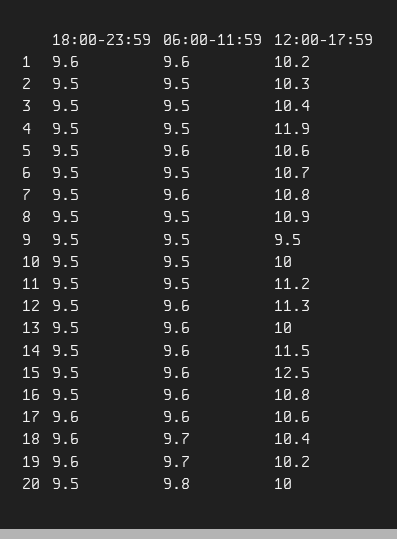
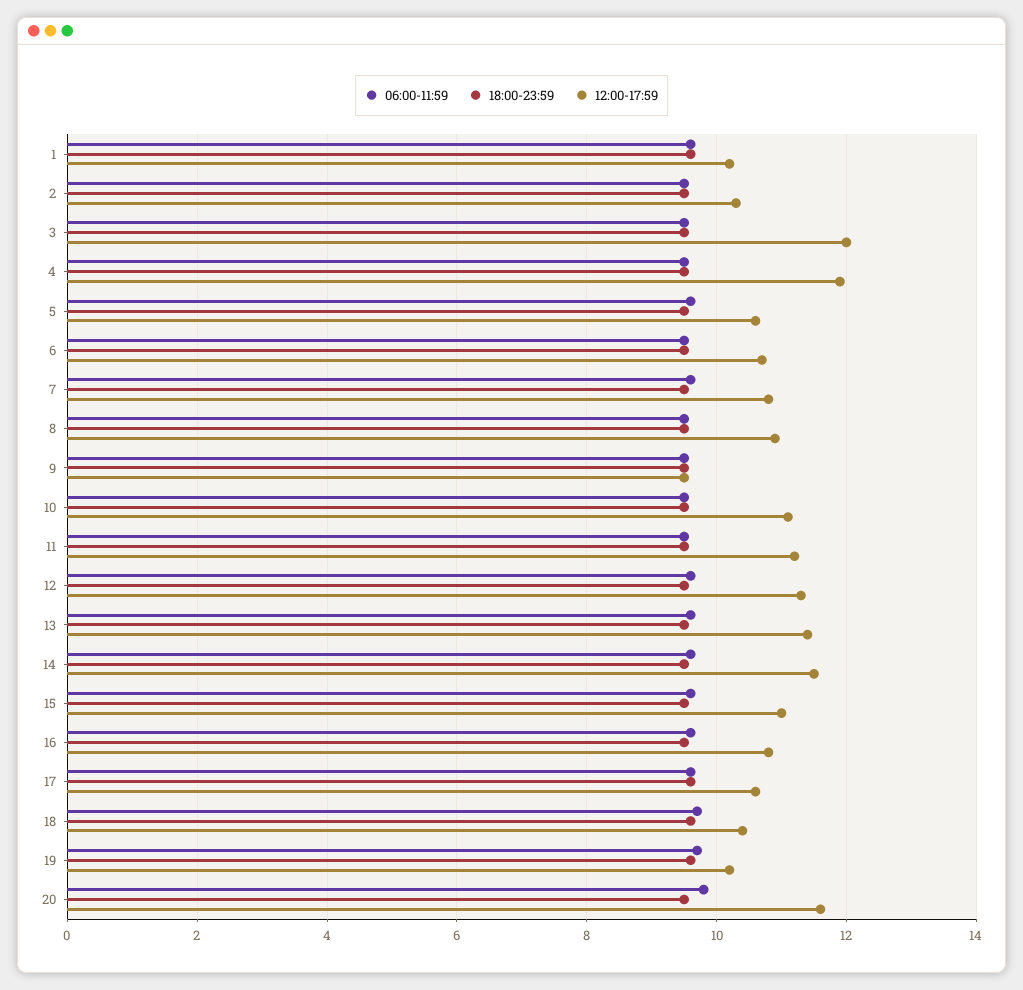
  {
    "18:00-23:59": {
      "1": 9.6,
      "2": 9.5,
      "3": 9.5,
      "4": 9.5,
      "5": 9.5,
      "6": 9.5,
      "7": 9.5,
      "8": 9.5,
      "9": 9.5,
      "10": 9.5,
      "11": 9.5,
      "12": 9.5,
      "13": 9.5,
      "14": 9.5,
      "15": 9.5,
      "16": 9.5,
      "17": 9.6,
      "18": 9.6,
      "19": 9.6,
      "20": 9.5
    },
    "06:00-11:59": {
      "1": 9.6,
      "2": 9.5,
      "3": 9.5,
      "4": 9.5,
      "5": 9.6,
      "6": 9.5,
      "7": 9.6,
      "8": 9.5,
      "9": 9.5,
      "10": 9.5,
      "11": 9.5,
      "12": 9.6,
      "13": 9.6,
      "14": 9.6,
      "15": 9.6,
      "16": 9.6,
      "17": 9.6,
      "18": 9.7,
      "19": 9.7,
      "20": 9.8
    },
    "12:00-17:59": {
      "1": 10.2,
      "2": 10.3,
-     "3": 10.4,
+     "3": 12,
      "4": 11.9,
      "5": 10.6,
      "6": 10.7,
      "7": 10.8,
      "8": 10.9,
      "9": 9.5,
-     "10": 10,
+     "10": 11,
      "11": 11.2,
      "12": 11.3,
-     "13": 10,
+     "13": 11.5,
      "14": 11.5,
-     "15": 12.5,
+     "15": 11,
      "16": 10.8,
      "17": 10.6,
      "18": 10.4,
      "19": 10.2,
-     "20": 10
+     "20": 11.5
    }
  }

